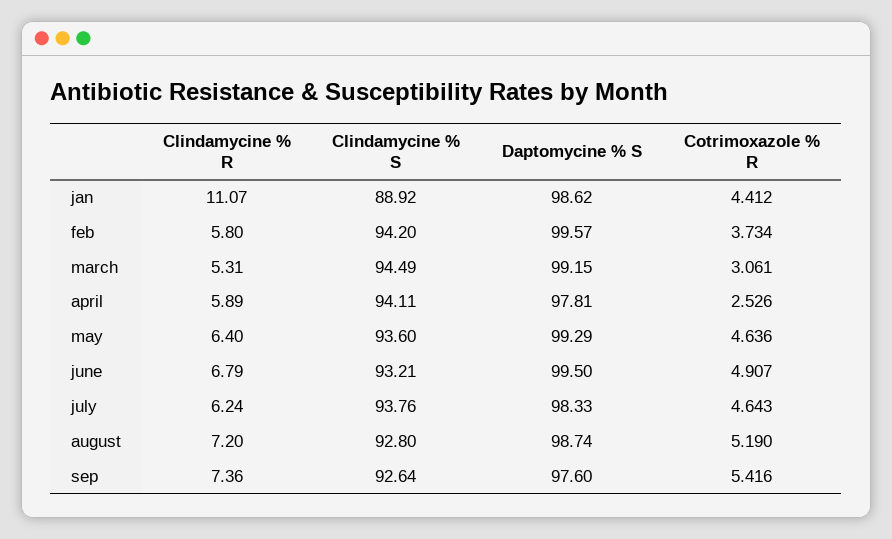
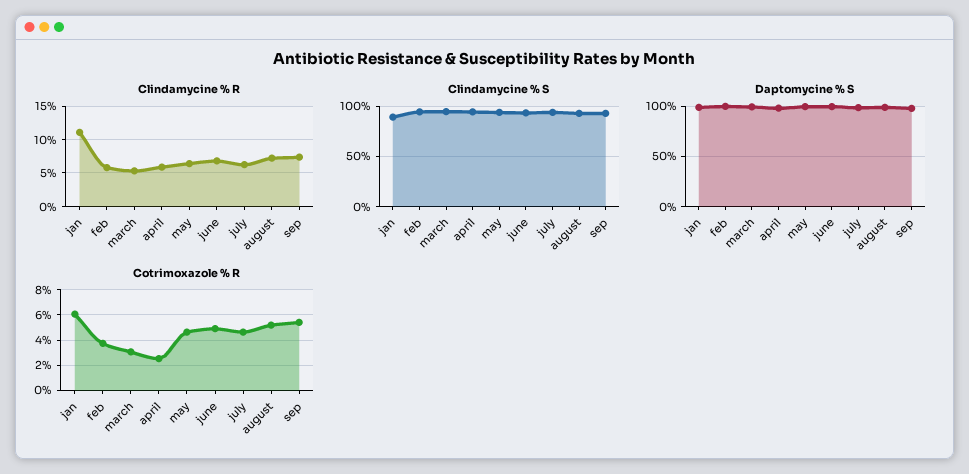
  {
    "Clindamycine % R": {
      "jan": 11.07,
      "feb": 5.8,
      "march": 5.31,
      "april": 5.89,
      "may": 6.4,
      "june": 6.79,
      "july": 6.24,
      "august": 7.2,
      "sep": 7.36
    },
    "Clindamycine % S": {
      "jan": 88.92,
      "feb": 94.2,
      "march": 94.49,
      "april": 94.11,
      "may": 93.6,
      "june": 93.21,
      "july": 93.76,
      "august": 92.8,
      "sep": 92.64
    },
    "Daptomycine % S": {
      "jan": 98.62,
      "feb": 99.57,
      "march": 99.15,
      "april": 97.81,
      "may": 99.29,
      "june": 99.5,
      "july": 98.33,
      "august": 98.74,
      "sep": 97.6
    },
    "Cotrimoxazole % R": {
-     "jan": 4.412,
+     "jan": 6,
      "feb": 3.734,
      "march": 3.061,
      "april": 2.526,
      "may": 4.636,
      "june": 4.907,
      "july": 4.643,
      "august": 5.19,
      "sep": 5.416
    }
  }

